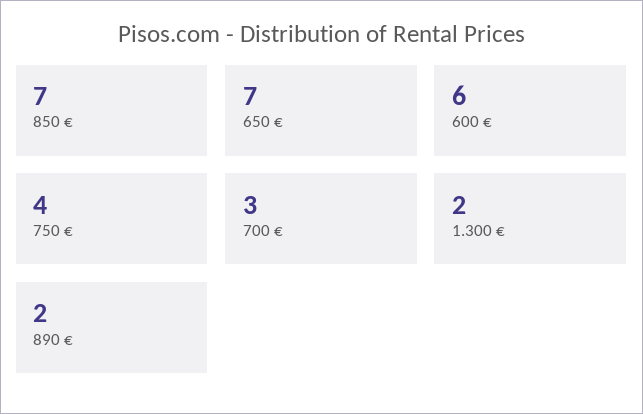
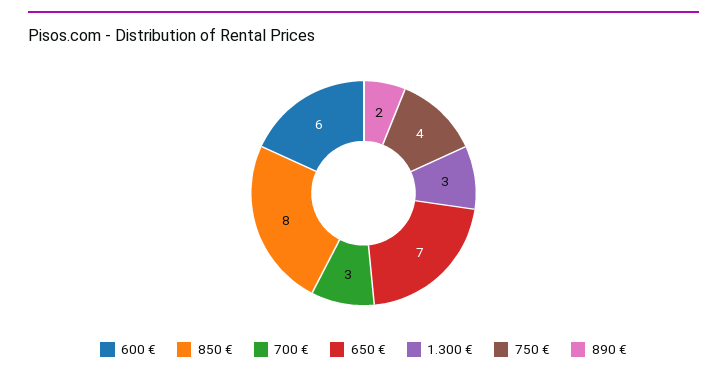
  {
-   "850 €": 7,
+   "850 €": 8,
    "650 €": 7,
    "600 €": 6,
    "750 €": 4,
    "700 €": 3,
-   "1.300 €": 2,
+   "1.300 €": 3,
    "890 €": 2
  }

